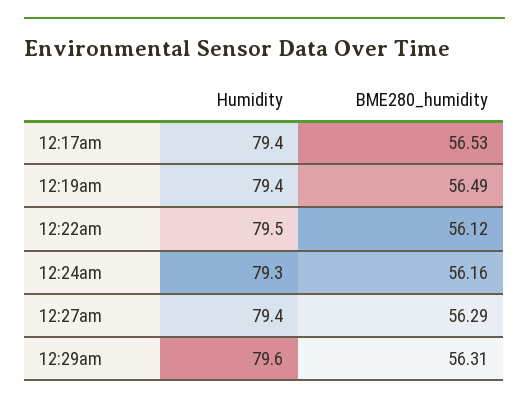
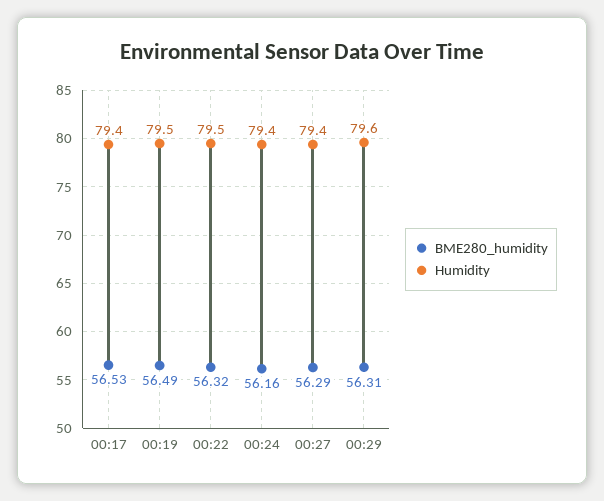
  {
    "Humidity": {
      "12:17am": 79.4,
-     "12:19am": 79.4,
+     "12:19am": 79.5,
      "12:22am": 79.5,
-     "12:24am": 79.3,
+     "12:24am": 79.4,
      "12:27am": 79.4,
      "12:29am": 79.6
    },
    "BME280_humidity": {
      "12:17am": 56.53,
      "12:19am": 56.49,
-     "12:22am": 56.12,
+     "12:22am": 56.32,
      "12:24am": 56.16,
      "12:27am": 56.29,
      "12:29am": 56.31
    }
  }

